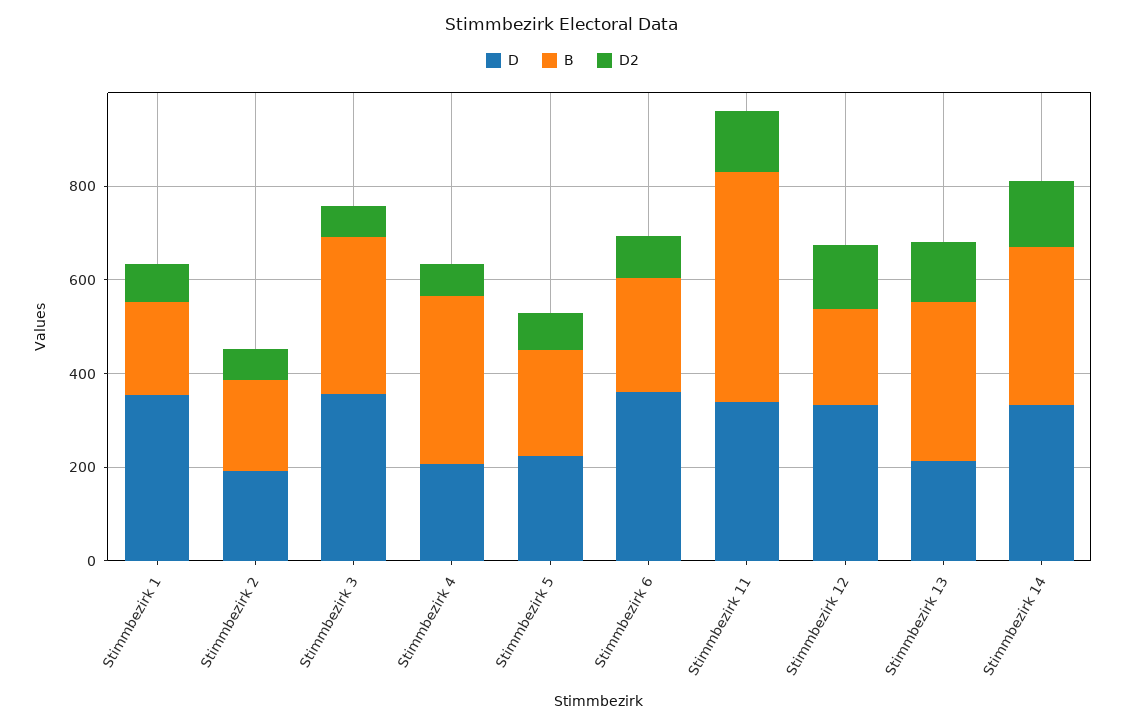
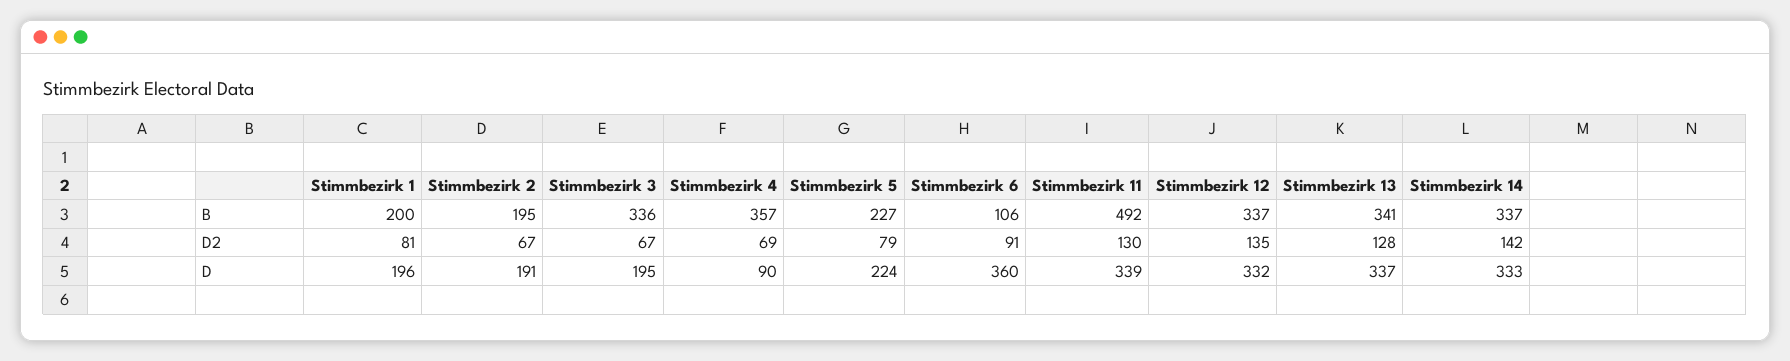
  {
    "D": {
-     "Stimmbezirk 1": 350,
+     "Stimmbezirk 1": 196,
      "Stimmbezirk 2": 191,
-     "Stimmbezirk 3": 350,
+     "Stimmbezirk 3": 195,
-     "Stimmbezirk 4": 200,
+     "Stimmbezirk 4": 90,
      "Stimmbezirk 5": 224,
      "Stimmbezirk 6": 360,
      "Stimmbezirk 11": 339,
      "Stimmbezirk 12": 332,
-     "Stimmbezirk 13": 200,
+     "Stimmbezirk 13": 337,
      "Stimmbezirk 14": 333
    },
    "B": {
      "Stimmbezirk 1": 200,
      "Stimmbezirk 2": 195,
      "Stimmbezirk 3": 336,
      "Stimmbezirk 4": 357,
      "Stimmbezirk 5": 227,
-     "Stimmbezirk 6": 250,
+     "Stimmbezirk 6": 106,
      "Stimmbezirk 11": 492,
-     "Stimmbezirk 12": 200,
+     "Stimmbezirk 12": 337,
      "Stimmbezirk 13": 341,
      "Stimmbezirk 14": 337
    },
    "D2": {
      "Stimmbezirk 1": 81,
      "Stimmbezirk 2": 67,
      "Stimmbezirk 3": 67,
      "Stimmbezirk 4": 69,
      "Stimmbezirk 5": 79,
      "Stimmbezirk 6": 91,
      "Stimmbezirk 11": 130,
      "Stimmbezirk 12": 135,
      "Stimmbezirk 13": 128,
      "Stimmbezirk 14": 142
    }
  }

